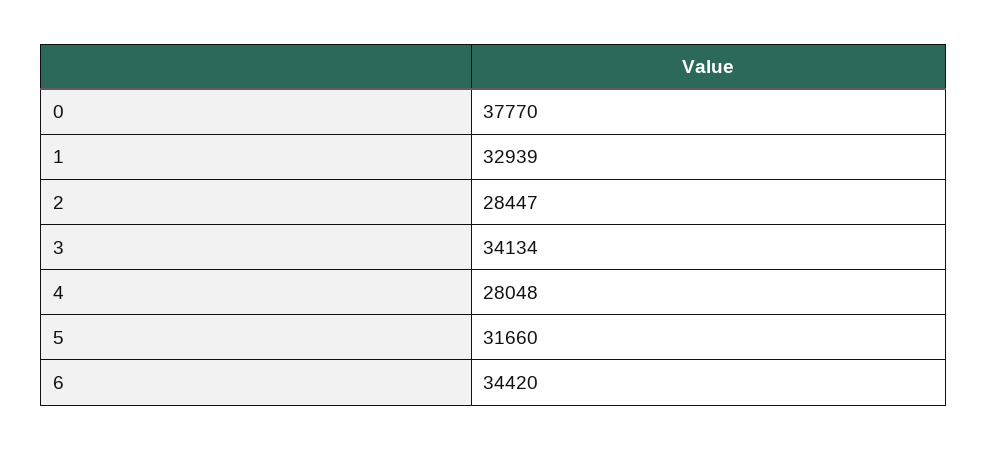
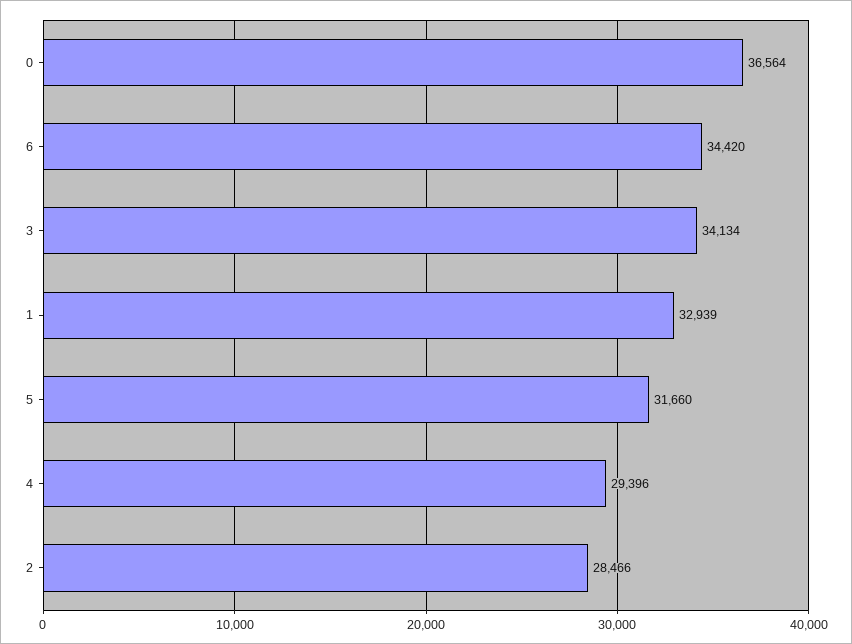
  {
-   "0": 37770,
+   "0": 36564,
    "1": 32939,
-   "2": 28447,
+   "2": 28466,
    "3": 34134,
-   "4": 28048,
+   "4": 29396,
    "5": 31660,
    "6": 34420
  }

